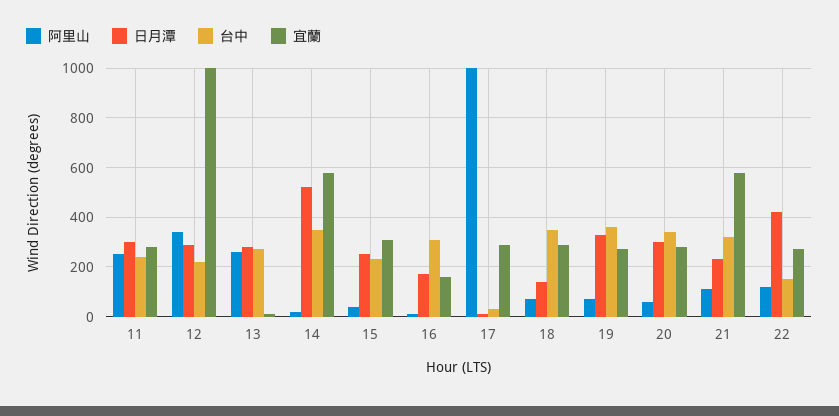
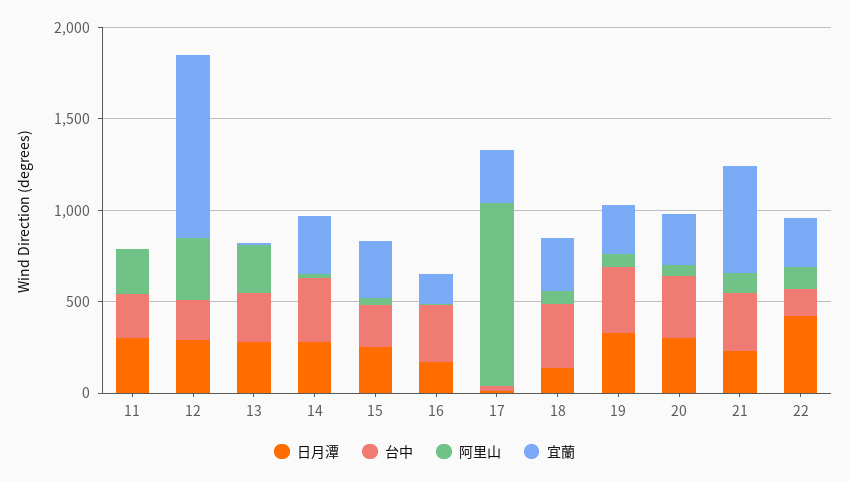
  {
    "阿里山": {
      "11": 250,
      "12": 350,
      "13": 250,
      "14": 25,
      "15": 50,
      "16": 0,
      "17": 1000,
      "18": 75,
      "19": 75,
      "20": 50,
      "21": 100,
      "22": 125
    },
    "日月潭": {
      "11": 300,
      "12": 300,
      "13": 275,
-     "14": 525,
+     "14": 300,
      "15": 250,
      "16": 175,
      "17": 0,
      "18": 150,
      "19": 325,
      "20": 300,
      "21": 225,
      "22": 425
    },
    "台中": {
      "11": 250,
      "12": 225,
      "13": 275,
      "14": 350,
      "15": 225,
      "16": 300,
      "17": 25,
      "18": 350,
      "19": 350,
      "20": 350,
      "21": 325,
      "22": 150
    },
    "宜蘭": {
-     "11": 275,
+     "11": 0,
      "12": 1000,
      "13": 0,
-     "14": 575,
+     "14": 300,
      "15": 300,
      "16": 150,
      "17": 300,
      "18": 300,
      "19": 275,
      "20": 275,
      "21": 575,
      "22": 275
    }
  }

